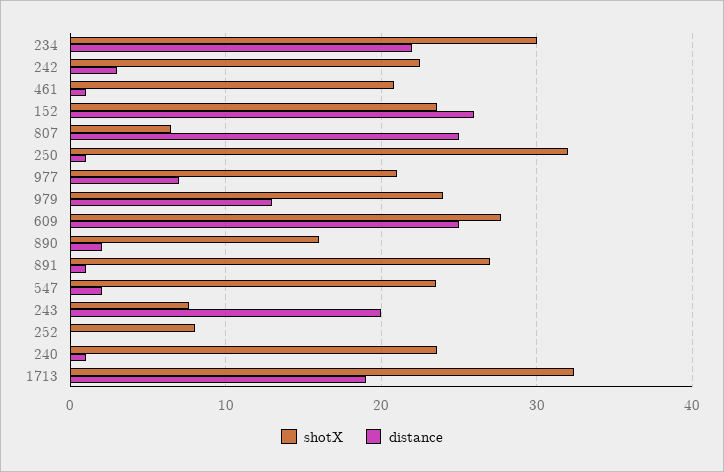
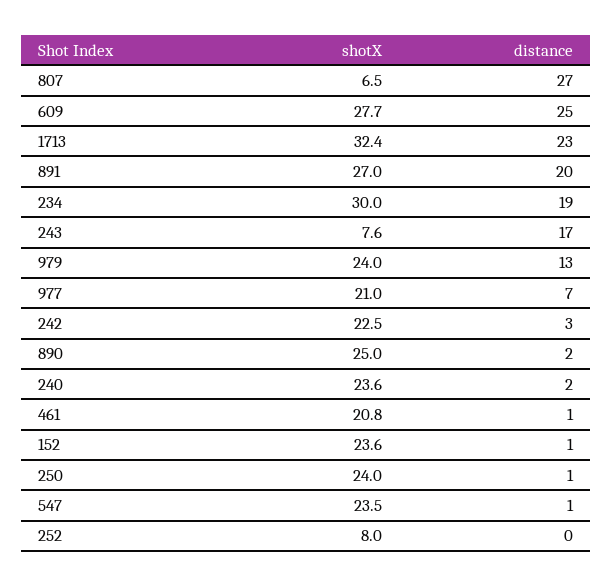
  {
    "shotX": {
      "234": 30,
      "242": 22.5,
      "461": 20.8,
      "152": 23.6,
      "807": 6.5,
-     "250": 32,
+     "250": 24,
      "977": 21,
      "979": 24,
      "609": 27.7,
-     "890": 16,
+     "890": 25,
      "891": 27,
      "547": 23.5,
      "243": 7.6,
      "252": 8,
      "240": 23.6,
      "1713": 32.4
    },
    "distance": {
-     "234": 22,
+     "234": 19,
      "242": 3,
      "461": 1,
-     "152": 26,
+     "152": 1,
-     "807": 25,
+     "807": 27,
      "250": 1,
      "977": 7,
      "979": 13,
      "609": 25,
      "890": 2,
-     "891": 1,
+     "891": 20,
-     "547": 2,
+     "547": 1,
-     "243": 20,
+     "243": 17,
      "252": 0,
-     "240": 1,
+     "240": 2,
-     "1713": 19
+     "1713": 23
    }
  }

